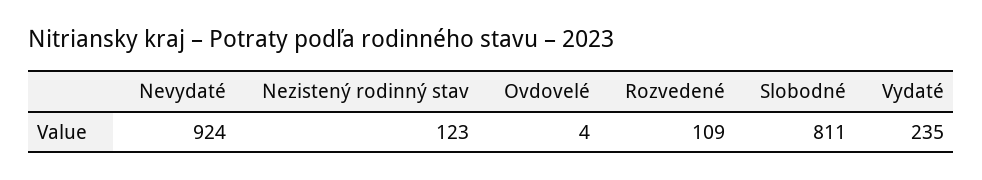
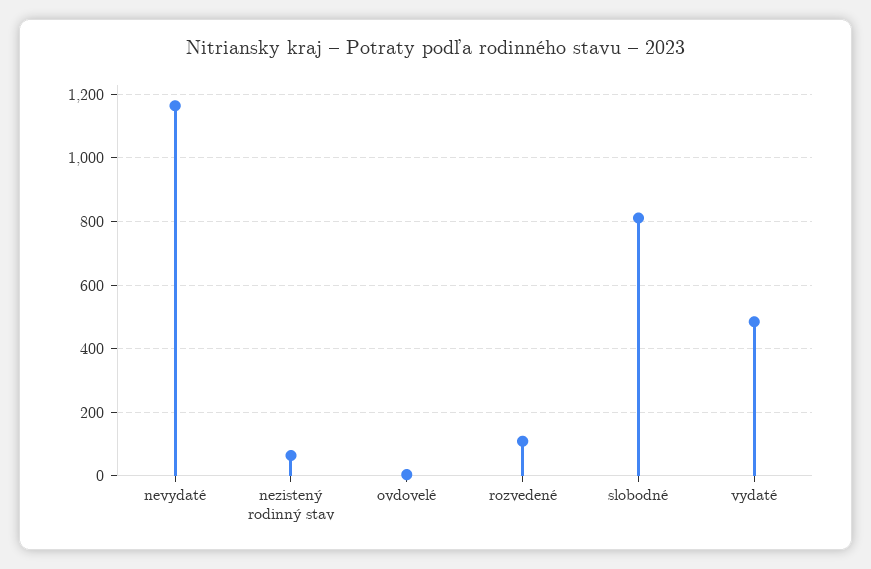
  {
-   "Nevydaté": 924,
+   "Nevydaté": 1160,
-   "Nezistený rodinný stav": 123,
+   "Nezistený rodinný stav": 60,
    "Ovdovelé": 4,
    "Rozvedené": 109,
    "Slobodné": 811,
-   "Vydaté": 235
+   "Vydaté": 480
  }

